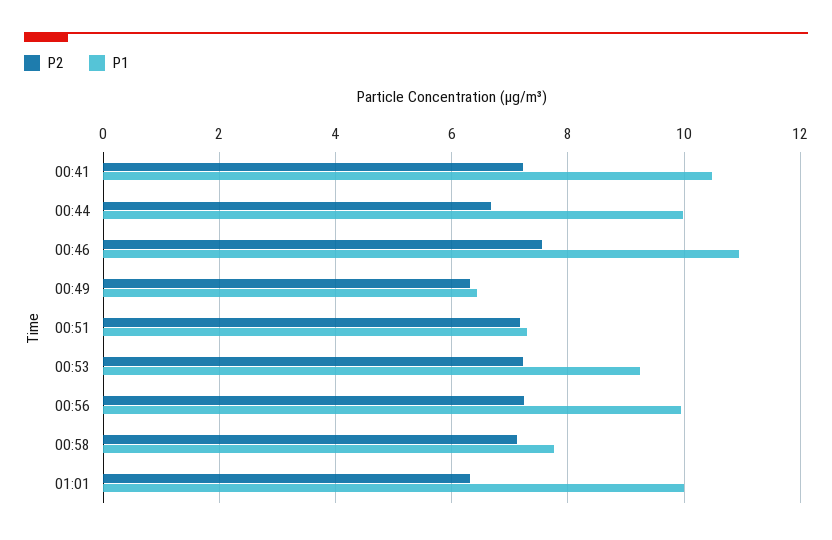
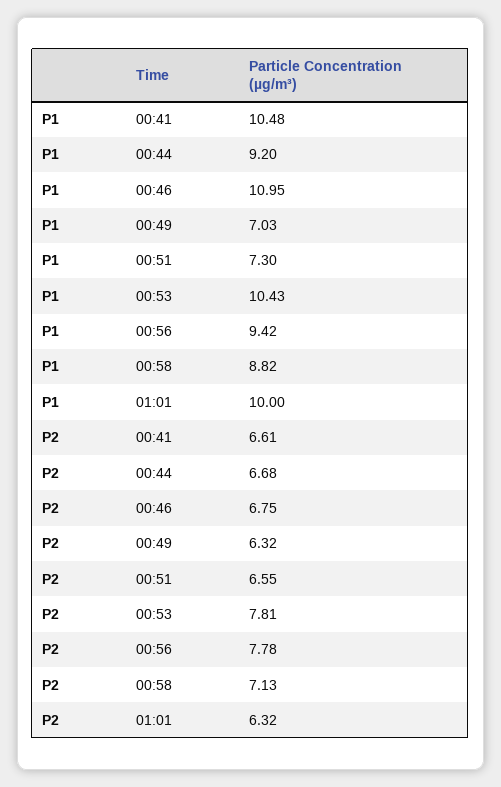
  {
    "P2": {
-     "00:41": 7.2,
+     "00:41": 6.61,
      "00:44": 6.68,
-     "00:46": 7.6,
+     "00:46": 6.75,
      "00:49": 6.32,
-     "00:51": 7.2,
+     "00:51": 6.55,
-     "00:53": 7.2,
+     "00:53": 7.81,
-     "00:56": 7.2,
+     "00:56": 7.78,
      "00:58": 7.13,
      "01:01": 6.32
    },
    "P1": {
      "00:41": 10.48,
-     "00:44": 10,
+     "00:44": 9.2,
      "00:46": 10.95,
-     "00:49": 6.4,
+     "00:49": 7.03,
      "00:51": 7.3,
-     "00:53": 9.2,
+     "00:53": 10.43,
-     "00:56": 10,
+     "00:56": 9.42,
-     "00:58": 7.8,
+     "00:58": 8.82,
      "01:01": 10
    }
  }

